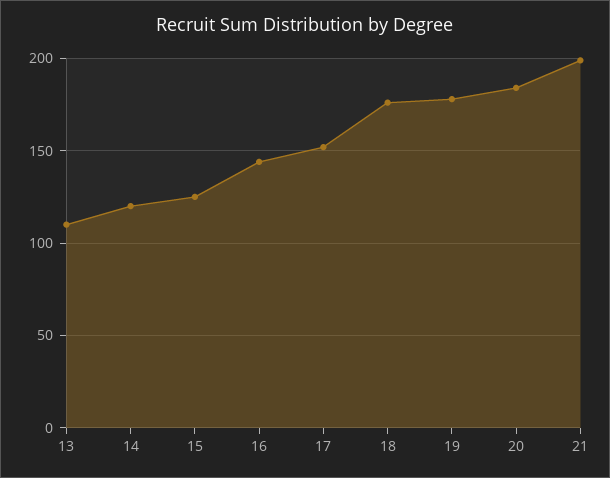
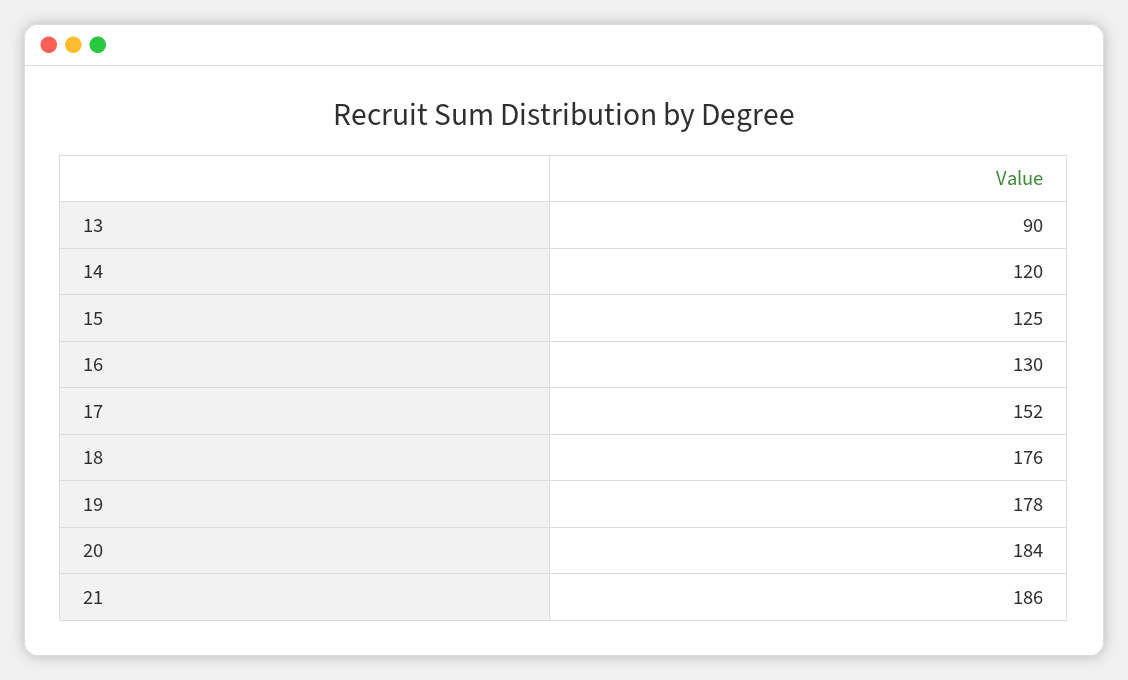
  {
-   "13": 110,
+   "13": 90,
    "14": 120,
    "15": 125,
-   "16": 145,
+   "16": 130,
    "17": 152,
    "18": 176,
    "19": 178,
    "20": 184,
-   "21": 200
+   "21": 186
  }

